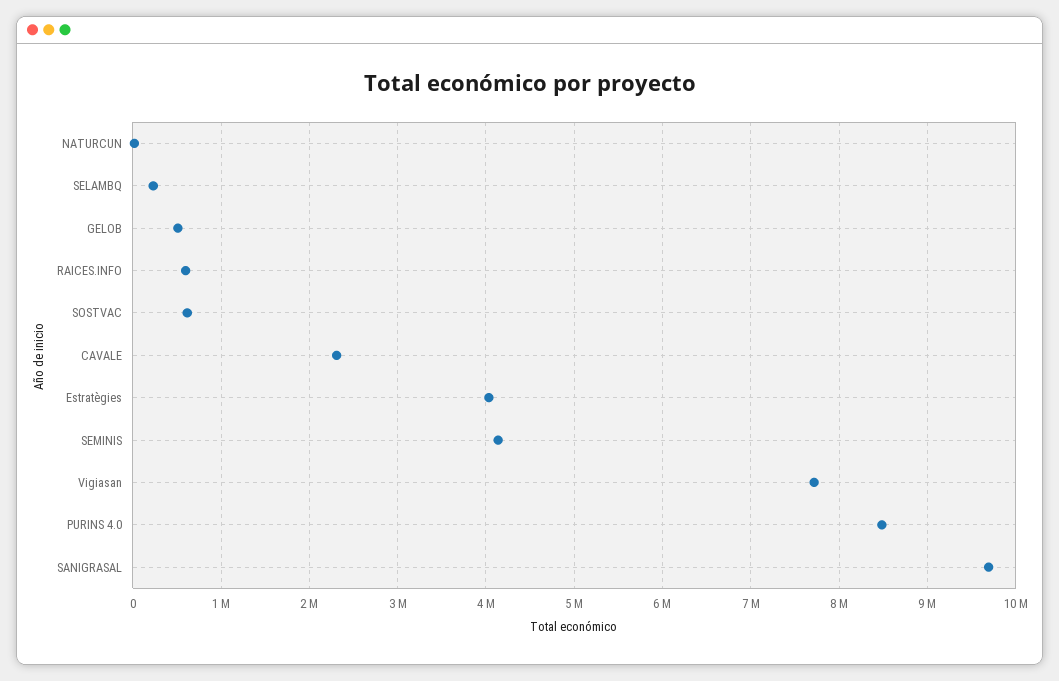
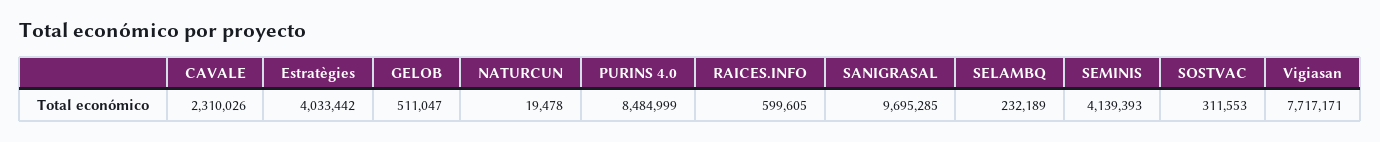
  {
    "NATURCUN": 19478,
    "SELAMBQ": 232189,
    "GELOB": 511047,
    "RAICES.INFO": 599605,
-   "SOSTVAC": 600000,
+   "SOSTVAC": 311553,
    "CAVALE": 2310026,
    "Estratègies": 4033442,
    "SEMINIS": 4139393,
    "Vigiasan": 7717171,
    "PURINS 4.0": 8484999,
    "SANIGRASAL": 9695285
  }

